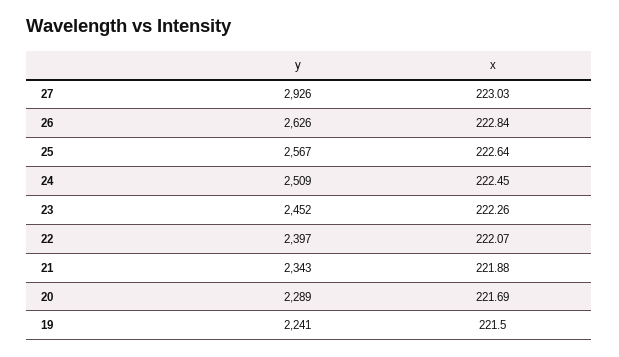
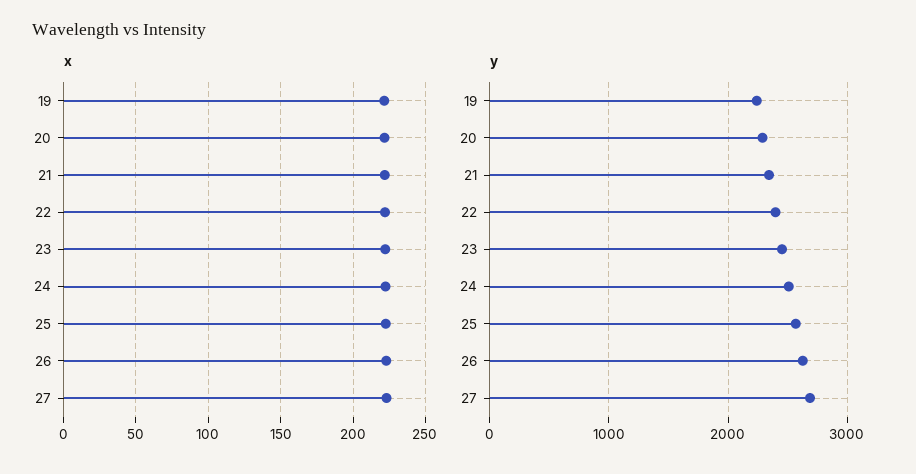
  {
    "y": {
-     "27": 2926,
+     "27": 2700,
      "26": 2626,
      "25": 2567,
      "24": 2509,
      "23": 2452,
      "22": 2397,
      "21": 2343,
      "20": 2289,
      "19": 2241
    },
    "x": {
      "27": 223.03,
      "26": 222.84,
      "25": 222.64,
      "24": 222.45,
      "23": 222.26,
      "22": 222.07,
      "21": 221.88,
      "20": 221.69,
      "19": 221.5
    }
  }

